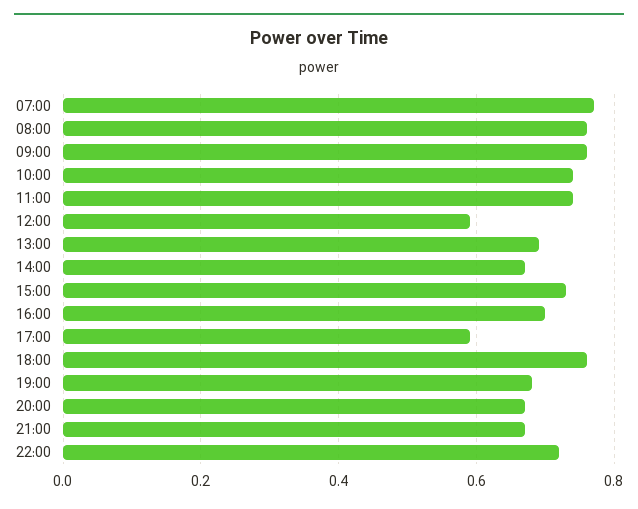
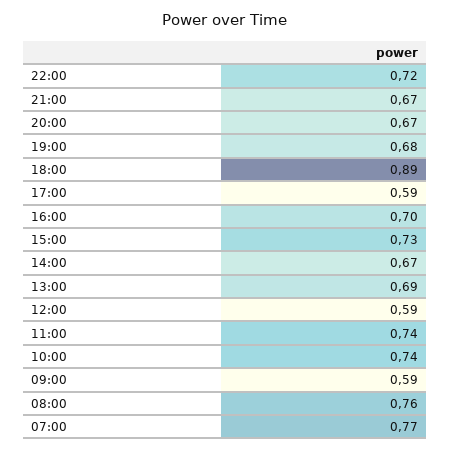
  {
    "07:00": 0.77,
    "08:00": 0.76,
-   "09:00": 0.75,
+   "09:00": 0.59,
    "10:00": 0.74,
    "11:00": 0.74,
    "12:00": 0.59,
    "13:00": 0.69,
    "14:00": 0.67,
    "15:00": 0.73,
    "16:00": 0.7,
    "17:00": 0.59,
-   "18:00": 0.75,
+   "18:00": 0.89,
    "19:00": 0.68,
    "20:00": 0.67,
    "21:00": 0.67,
    "22:00": 0.72
  }

